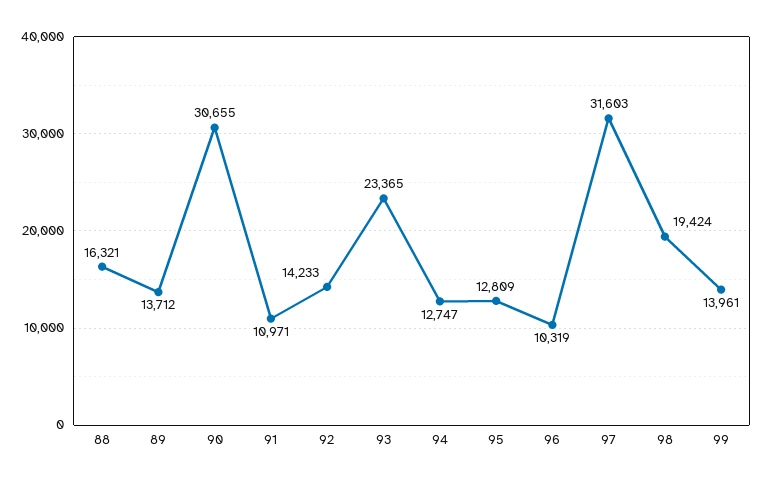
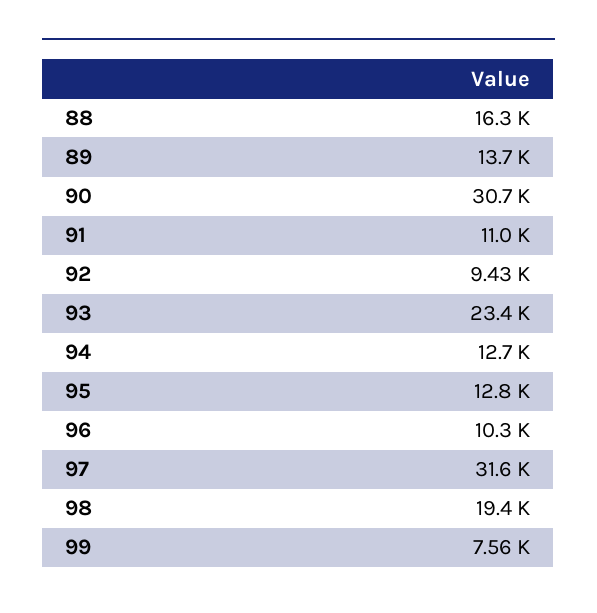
  {
    "88": 16321,
    "89": 13712,
    "90": 30655,
    "91": 10971,
-   "92": 14233,
+   "92": 9430,
    "93": 23365,
    "94": 12747,
    "95": 12809,
    "96": 10319,
    "97": 31603,
    "98": 19424,
-   "99": 13961
+   "99": 7560
  }

